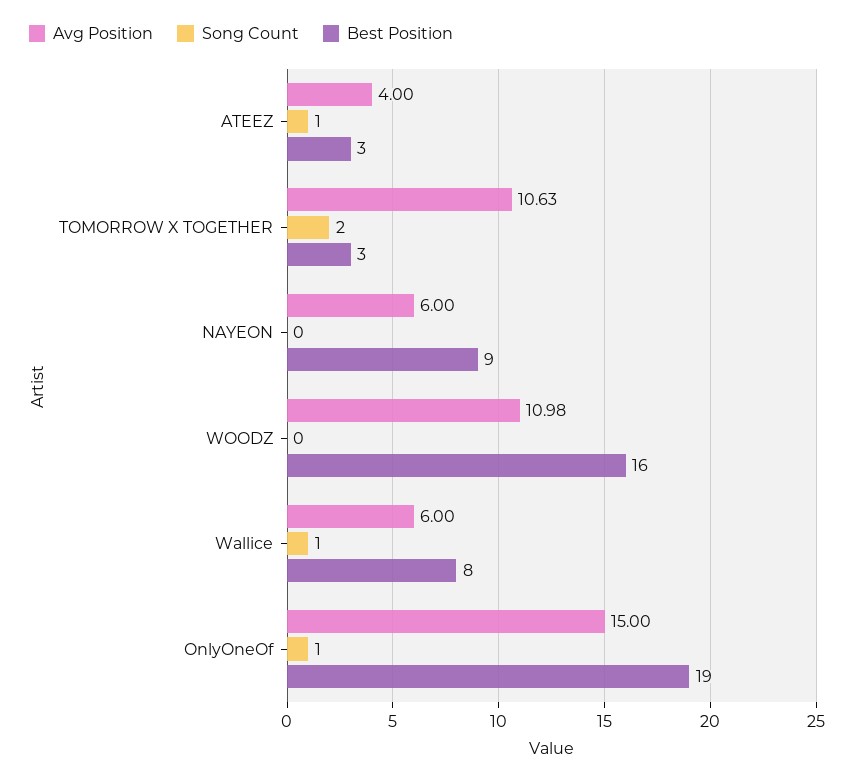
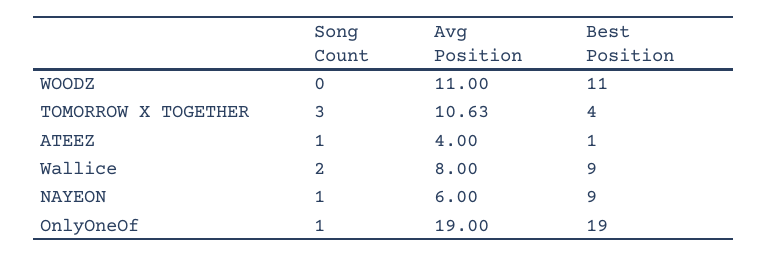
  {
    "Avg Position": {
      "ATEEZ": 4,
      "TOMORROW X TOGETHER": 10.63,
      "NAYEON": 6,
-     "WOODZ": 10.98,
+     "WOODZ": 11,
-     "Wallice": 6,
+     "Wallice": 8,
-     "OnlyOneOf": 15
+     "OnlyOneOf": 19
    },
    "Song Count": {
      "ATEEZ": 1,
-     "TOMORROW X TOGETHER": 2,
+     "TOMORROW X TOGETHER": 3,
-     "NAYEON": 0,
+     "NAYEON": 1,
      "WOODZ": 0,
-     "Wallice": 1,
+     "Wallice": 2,
      "OnlyOneOf": 1
    },
    "Best Position": {
-     "ATEEZ": 3,
+     "ATEEZ": 1,
-     "TOMORROW X TOGETHER": 3,
+     "TOMORROW X TOGETHER": 4,
      "NAYEON": 9,
-     "WOODZ": 16,
+     "WOODZ": 11,
-     "Wallice": 8,
+     "Wallice": 9,
      "OnlyOneOf": 19
    }
  }

